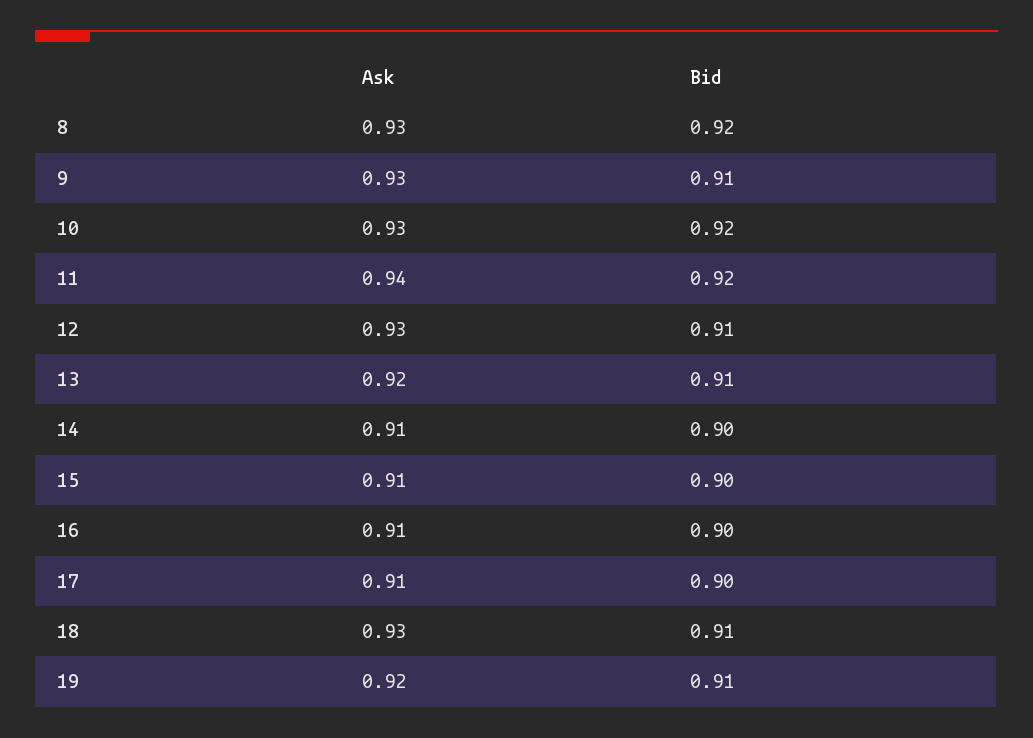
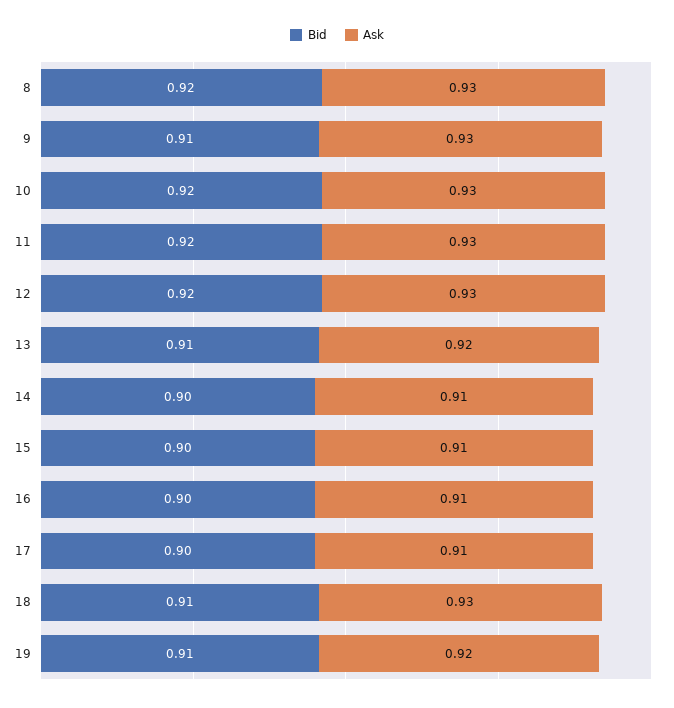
  {
    "Ask": {
      "8": 0.93,
      "9": 0.93,
      "10": 0.93,
-     "11": 0.94,
+     "11": 0.93,
      "12": 0.93,
      "13": 0.92,
      "14": 0.91,
      "15": 0.91,
      "16": 0.91,
      "17": 0.91,
      "18": 0.93,
      "19": 0.92
    },
    "Bid": {
      "8": 0.92,
      "9": 0.91,
      "10": 0.92,
      "11": 0.92,
-     "12": 0.91,
+     "12": 0.92,
      "13": 0.91,
      "14": 0.9,
      "15": 0.9,
      "16": 0.9,
      "17": 0.9,
      "18": 0.91,
      "19": 0.91
    }
  }

